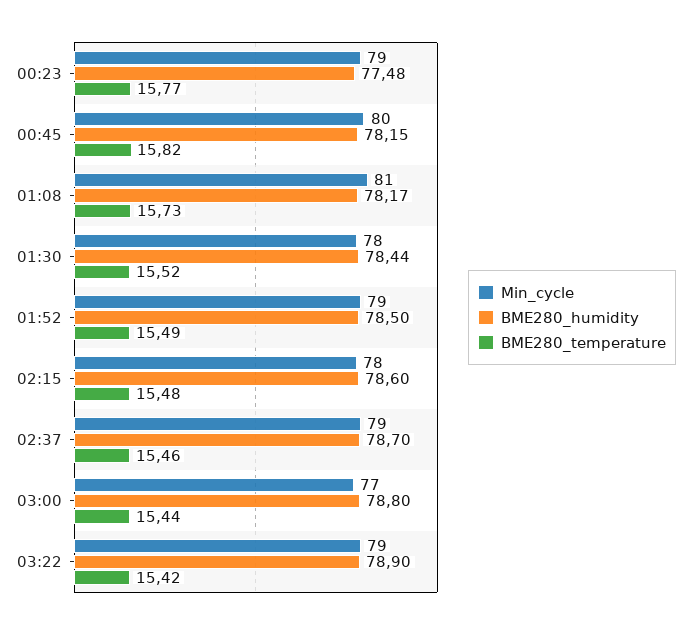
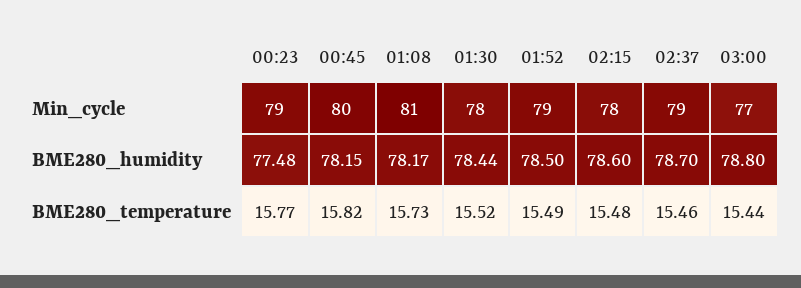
  {
    "Min_cycle": {
      "00:23": 79,
      "00:45": 80,
      "01:08": 81,
      "01:30": 78,
      "01:52": 79,
      "02:15": 78,
      "02:37": 79,
-     "03:00": 77,
+     "03:00": 77
-     "03:22": 79
    },
    "BME280_humidity": {
      "00:23": 77.48,
      "00:45": 78.15,
      "01:08": 78.17,
      "01:30": 78.44,
      "01:52": 78.5,
      "02:15": 78.6,
      "02:37": 78.7,
-     "03:00": 78.8,
+     "03:00": 78.8
-     "03:22": 78.9
    },
    "BME280_temperature": {
      "00:23": 15.77,
      "00:45": 15.82,
      "01:08": 15.73,
      "01:30": 15.52,
      "01:52": 15.49,
      "02:15": 15.48,
      "02:37": 15.46,
-     "03:00": 15.44,
+     "03:00": 15.44
-     "03:22": 15.42
    }
  }

